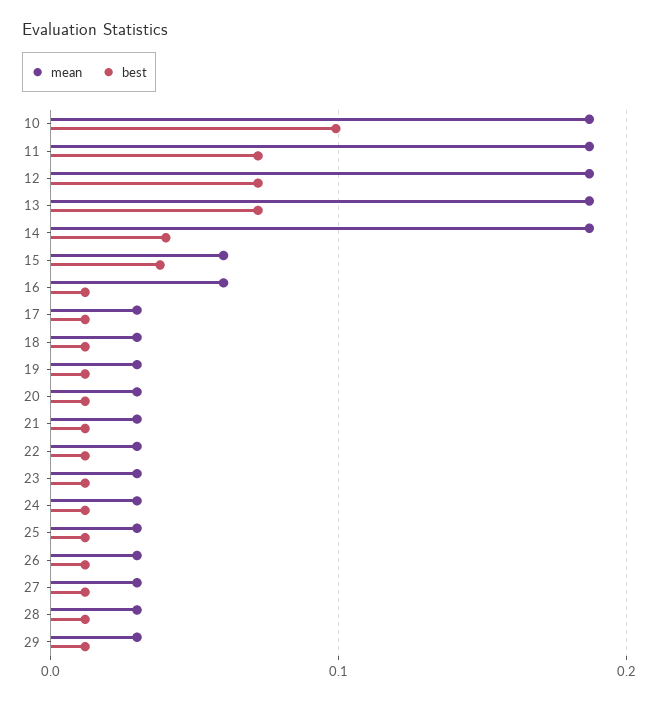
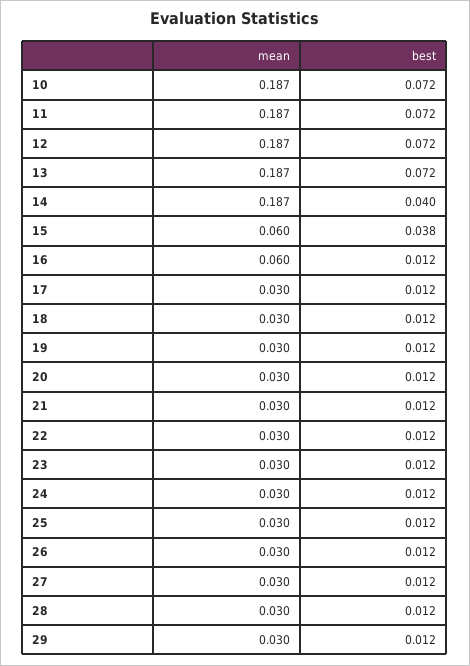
  {
    "mean": {
      "10": 0.187,
      "11": 0.187,
      "12": 0.187,
      "13": 0.187,
      "14": 0.187,
      "15": 0.06,
      "16": 0.06,
      "17": 0.03,
      "18": 0.03,
      "19": 0.03,
      "20": 0.03,
      "21": 0.03,
      "22": 0.03,
      "23": 0.03,
      "24": 0.03,
      "25": 0.03,
      "26": 0.03,
      "27": 0.03,
      "28": 0.03,
      "29": 0.03
    },
    "best": {
-     "10": 0.1,
+     "10": 0.072,
      "11": 0.072,
      "12": 0.072,
      "13": 0.072,
      "14": 0.04,
      "15": 0.038,
      "16": 0.012,
      "17": 0.012,
      "18": 0.012,
      "19": 0.012,
      "20": 0.012,
      "21": 0.012,
      "22": 0.012,
      "23": 0.012,
      "24": 0.012,
      "25": 0.012,
      "26": 0.012,
      "27": 0.012,
      "28": 0.012,
      "29": 0.012
    }
  }

